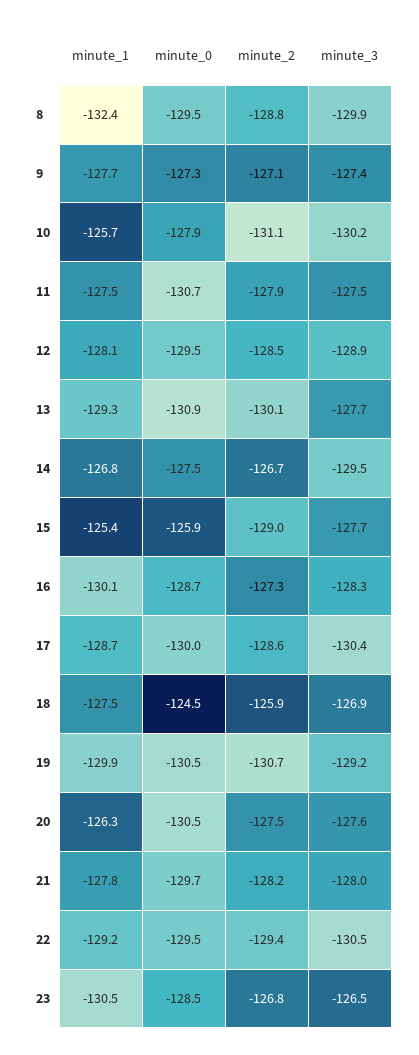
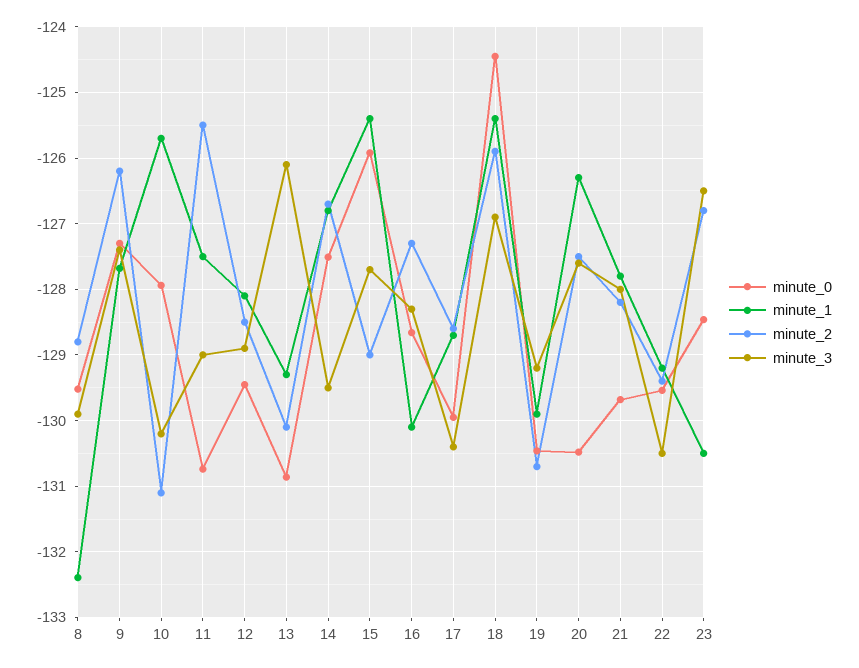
  {
    "minute_1": {
      "8": -132.4,
      "9": -127.7,
      "10": -125.7,
      "11": -127.5,
      "12": -128.1,
      "13": -129.3,
      "14": -126.8,
      "15": -125.4,
      "16": -130.1,
      "17": -128.7,
-     "18": -127.5,
+     "18": -125.4,
      "19": -129.9,
      "20": -126.3,
      "21": -127.8,
      "22": -129.2,
      "23": -130.5
    },
    "minute_0": {
      "8": -129.5,
      "9": -127.3,
      "10": -127.9,
      "11": -130.7,
      "12": -129.5,
      "13": -130.9,
      "14": -127.5,
      "15": -125.9,
      "16": -128.7,
      "17": -130,
      "18": -124.5,
      "19": -130.5,
      "20": -130.5,
      "21": -129.7,
      "22": -129.5,
      "23": -128.5
    },
    "minute_2": {
      "8": -128.8,
-     "9": -127.1,
+     "9": -126.2,
      "10": -131.1,
-     "11": -127.9,
+     "11": -125.5,
      "12": -128.5,
      "13": -130.1,
      "14": -126.7,
      "15": -129,
      "16": -127.3,
      "17": -128.6,
      "18": -125.9,
      "19": -130.7,
      "20": -127.5,
      "21": -128.2,
      "22": -129.4,
      "23": -126.8
    },
    "minute_3": {
      "8": -129.9,
      "9": -127.4,
      "10": -130.2,
-     "11": -127.5,
+     "11": -129,
      "12": -128.9,
-     "13": -127.7,
+     "13": -126.1,
      "14": -129.5,
      "15": -127.7,
      "16": -128.3,
      "17": -130.4,
      "18": -126.9,
      "19": -129.2,
      "20": -127.6,
      "21": -128,
      "22": -130.5,
      "23": -126.5
    }
  }

